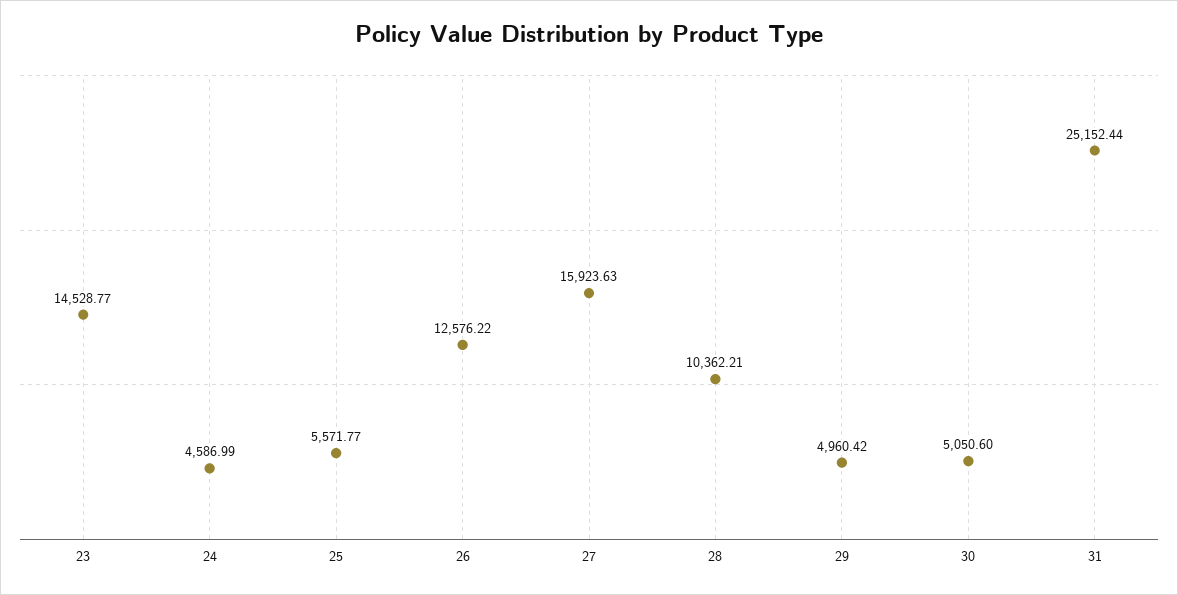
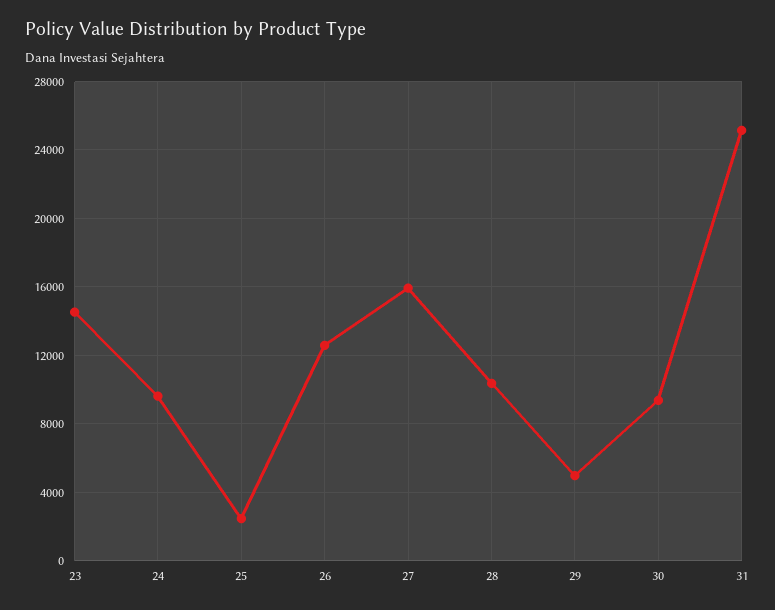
  {
    "23": 14528.77,
-   "24": 4586.99,
+   "24": 9500,
-   "25": 5571.77,
+   "25": 2500,
    "26": 12576.22,
    "27": 15923.63,
    "28": 10362.21,
    "29": 4960.42,
-   "30": 5050.6,
+   "30": 9500,
    "31": 25152.44
  }

